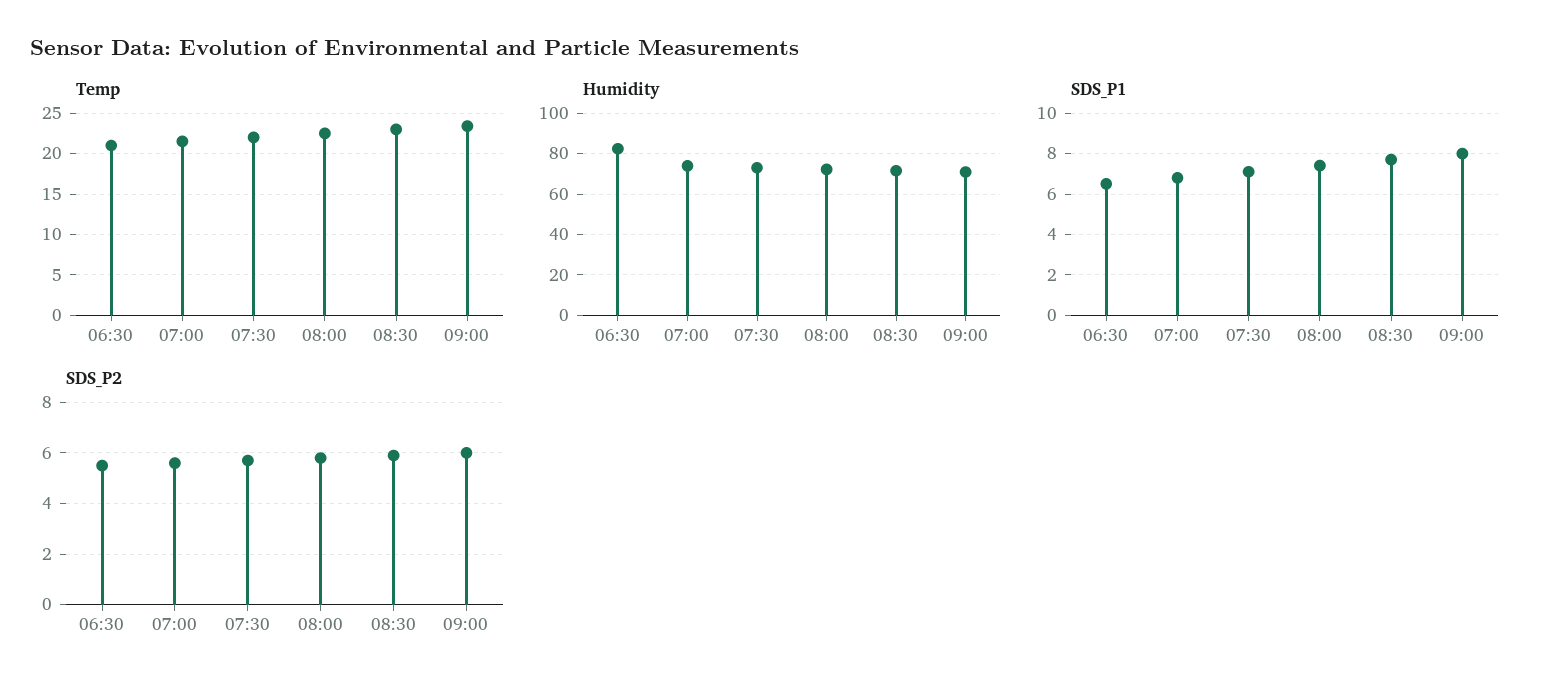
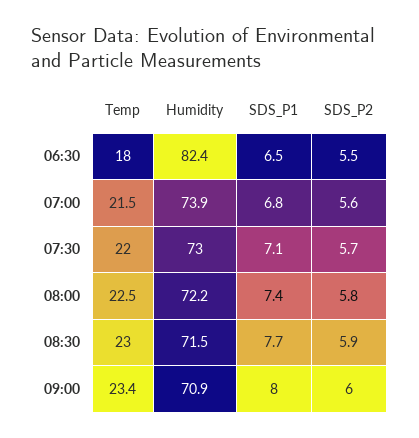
  {
    "Temp": {
-     "06:30": 21,
+     "06:30": 18,
      "07:00": 21.5,
      "07:30": 22,
      "08:00": 22.5,
      "08:30": 23,
      "09:00": 23.4
    },
    "Humidity": {
      "06:30": 82.4,
      "07:00": 73.9,
      "07:30": 73,
      "08:00": 72.2,
      "08:30": 71.5,
      "09:00": 70.9
    },
    "SDS_P1": {
      "06:30": 6.5,
      "07:00": 6.8,
      "07:30": 7.1,
      "08:00": 7.4,
      "08:30": 7.7,
      "09:00": 8
    },
    "SDS_P2": {
      "06:30": 5.5,
      "07:00": 5.6,
      "07:30": 5.7,
      "08:00": 5.8,
      "08:30": 5.9,
      "09:00": 6
    }
  }

